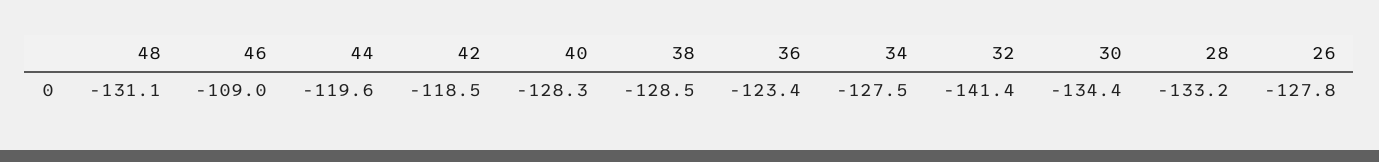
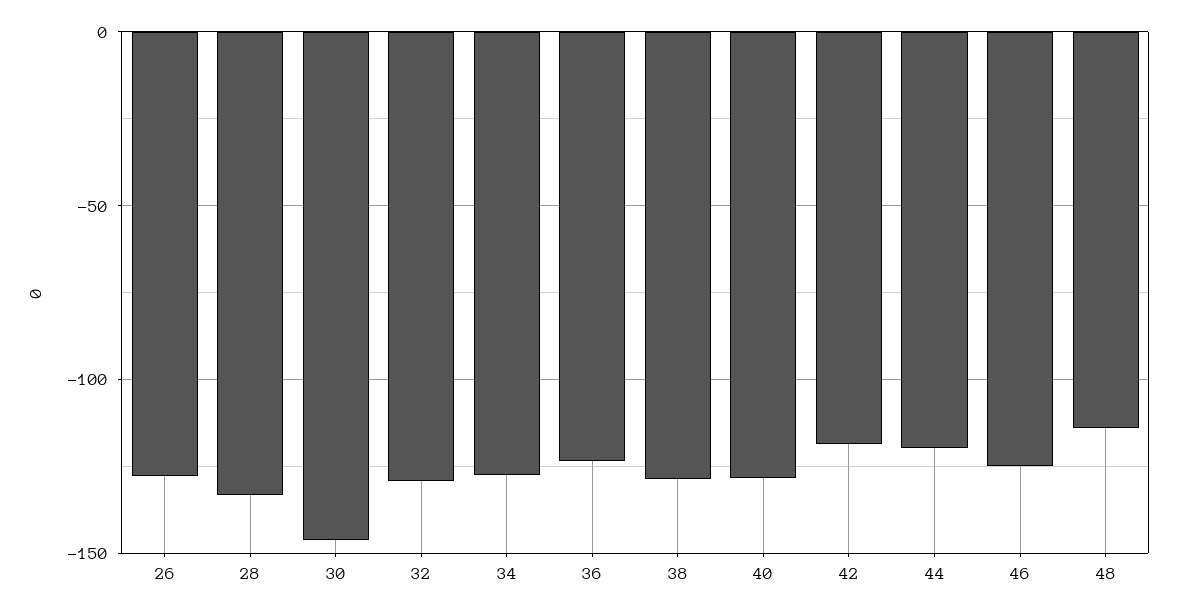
  {
-   "48": -131.1,
+   "48": -115,
-   "46": -109,
+   "46": -125,
    "44": -119.6,
    "42": -118.5,
    "40": -128.3,
    "38": -128.5,
    "36": -123.4,
    "34": -127.5,
-   "32": -141.4,
+   "32": -130,
-   "30": -134.4,
+   "30": -145,
    "28": -133.2,
    "26": -127.8
  }

